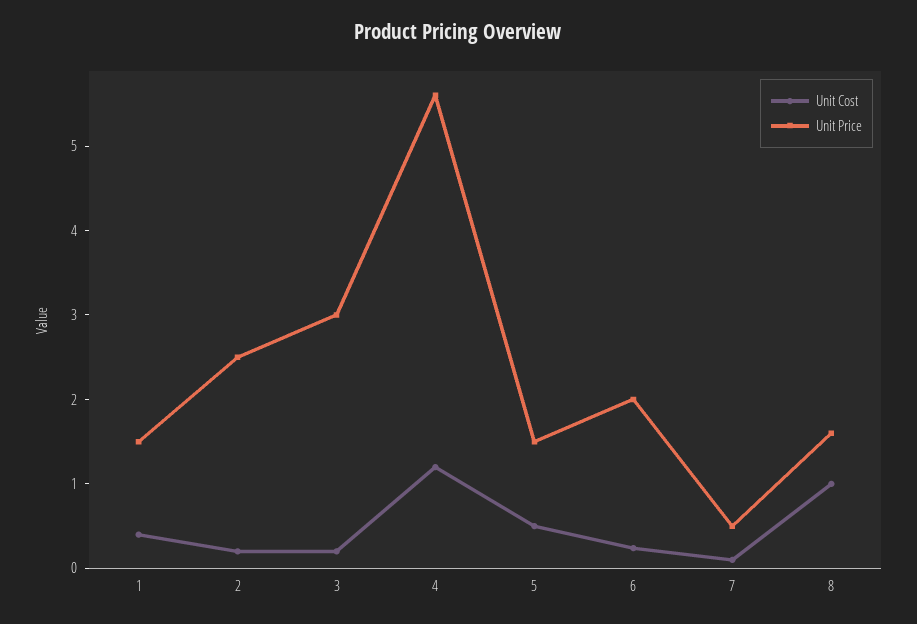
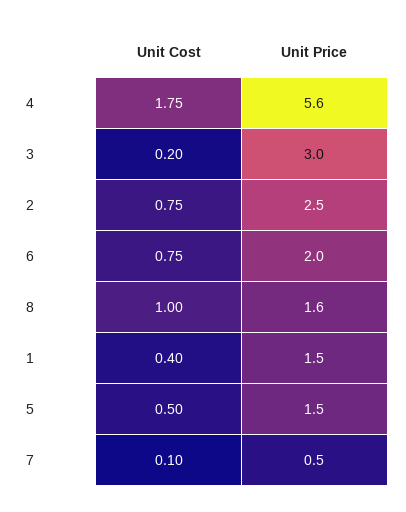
  {
    "Unit Cost": {
      "1": 0.4,
-     "2": 0.2,
+     "2": 0.75,
      "3": 0.2,
-     "4": 1.2,
+     "4": 1.75,
      "5": 0.5,
-     "6": 0.2,
+     "6": 0.75,
      "7": 0.1,
      "8": 1
    },
    "Unit Price": {
      "1": 1.5,
      "2": 2.5,
      "3": 3,
      "4": 5.6,
      "5": 1.5,
      "6": 2,
      "7": 0.5,
      "8": 1.6
    }
  }

